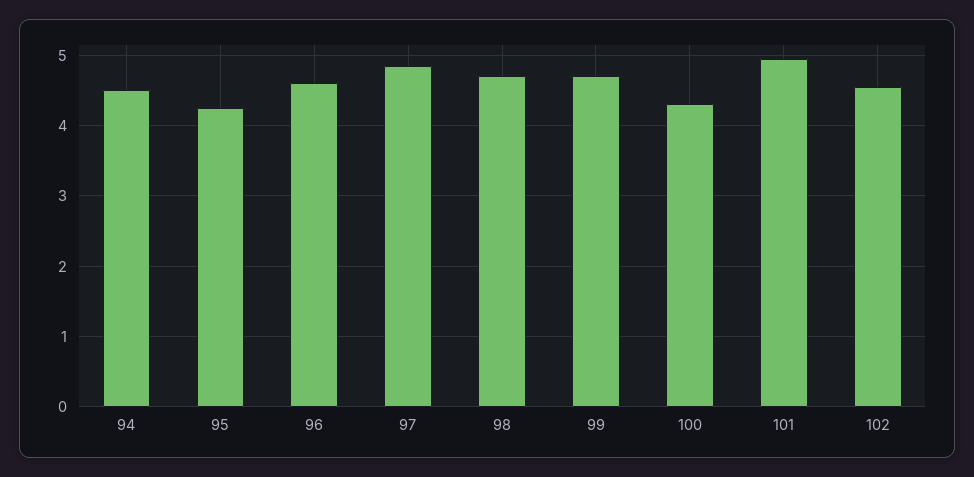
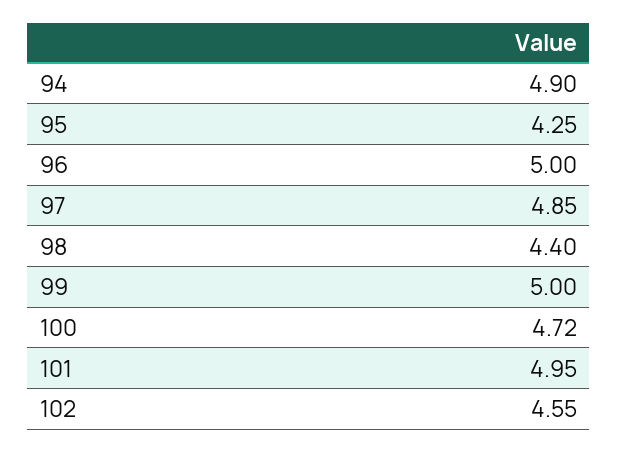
  {
-   "94": 4.5,
+   "94": 4.9,
    "95": 4.25,
-   "96": 4.6,
+   "96": 5,
    "97": 4.85,
-   "98": 4.7,
+   "98": 4.4,
-   "99": 4.7,
+   "99": 5,
-   "100": 4.3,
+   "100": 4.72,
    "101": 4.95,
    "102": 4.55
  }

